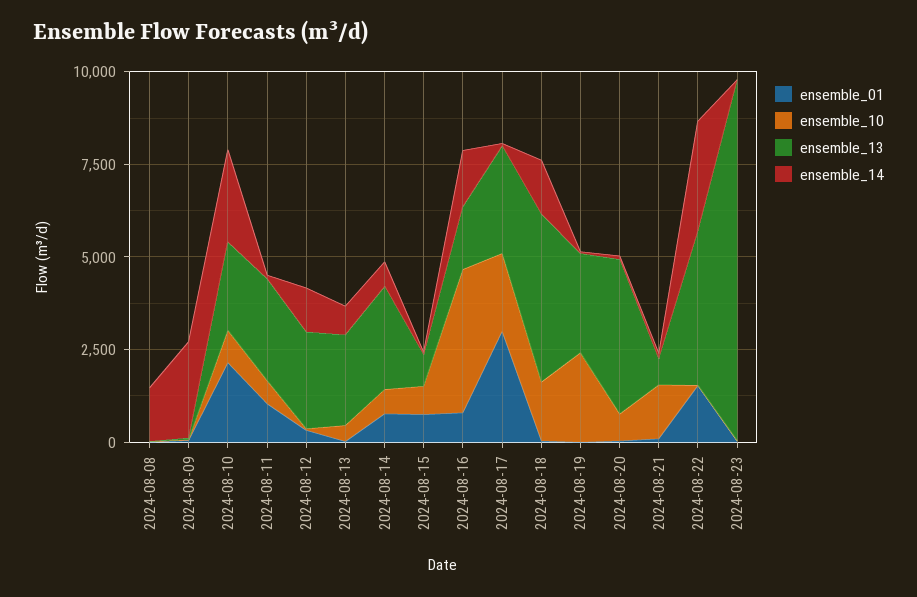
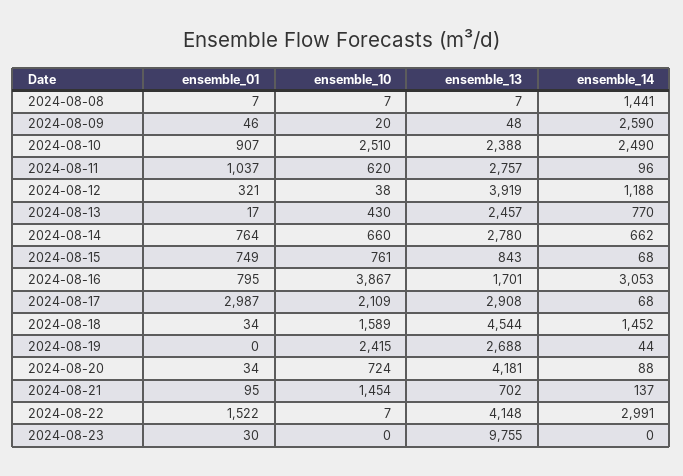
  {
    "ensemble_01": {
      "2024-08-08": 7,
      "2024-08-09": 46,
-     "2024-08-10": 2000,
+     "2024-08-10": 907,
      "2024-08-11": 1037,
      "2024-08-12": 321,
      "2024-08-13": 17,
      "2024-08-14": 764,
      "2024-08-15": 749,
      "2024-08-16": 795,
      "2024-08-17": 2987,
      "2024-08-18": 34,
      "2024-08-19": 0,
      "2024-08-20": 34,
      "2024-08-21": 95,
      "2024-08-22": 1522,
      "2024-08-23": 30
    },
    "ensemble_10": {
      "2024-08-08": 7,
      "2024-08-09": 20,
-     "2024-08-10": 1000,
+     "2024-08-10": 2510,
      "2024-08-11": 620,
      "2024-08-12": 38,
      "2024-08-13": 430,
      "2024-08-14": 660,
      "2024-08-15": 761,
      "2024-08-16": 3867,
      "2024-08-17": 2109,
      "2024-08-18": 1589,
      "2024-08-19": 2415,
      "2024-08-20": 724,
      "2024-08-21": 1454,
      "2024-08-22": 7,
      "2024-08-23": 0
    },
    "ensemble_13": {
      "2024-08-08": 7,
      "2024-08-09": 48,
      "2024-08-10": 2388,
      "2024-08-11": 2757,
-     "2024-08-12": 2500,
+     "2024-08-12": 3919,
      "2024-08-13": 2457,
      "2024-08-14": 2780,
      "2024-08-15": 843,
      "2024-08-16": 1701,
      "2024-08-17": 2908,
      "2024-08-18": 4544,
      "2024-08-19": 2688,
      "2024-08-20": 4181,
      "2024-08-21": 702,
      "2024-08-22": 4148,
      "2024-08-23": 9755
    },
    "ensemble_14": {
      "2024-08-08": 1441,
      "2024-08-09": 2590,
      "2024-08-10": 2490,
      "2024-08-11": 96,
      "2024-08-12": 1188,
      "2024-08-13": 770,
      "2024-08-14": 662,
      "2024-08-15": 68,
-     "2024-08-16": 1500,
+     "2024-08-16": 3053,
      "2024-08-17": 68,
      "2024-08-18": 1452,
      "2024-08-19": 44,
      "2024-08-20": 88,
      "2024-08-21": 137,
      "2024-08-22": 2991,
      "2024-08-23": 0
    }
  }

